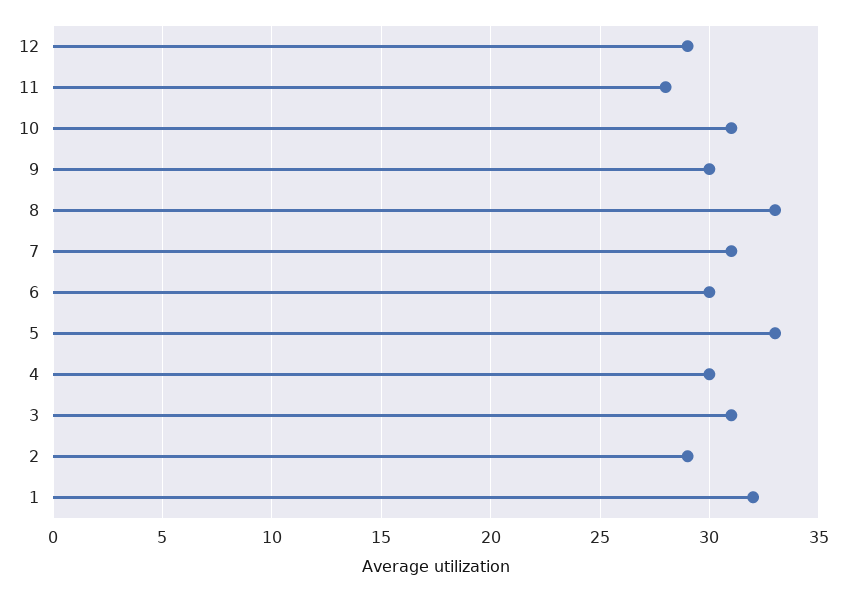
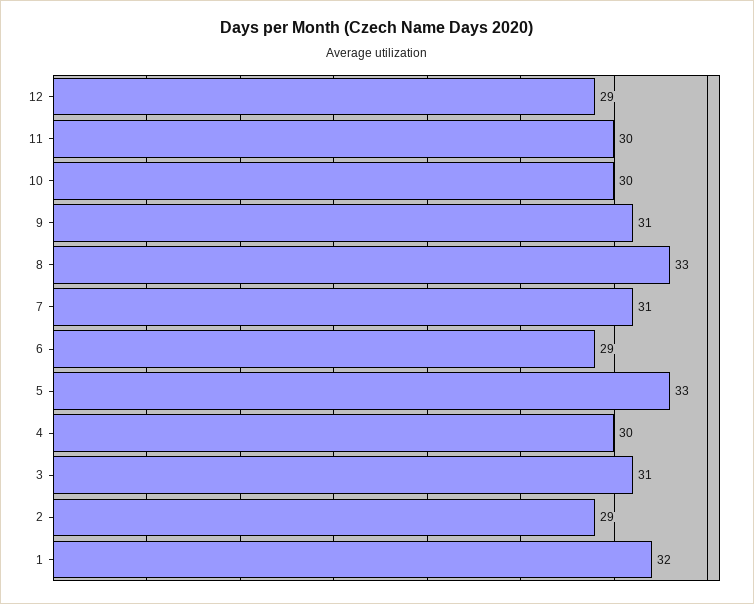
  {
    "12": 29,
-   "11": 28,
+   "11": 30,
-   "10": 31,
+   "10": 30,
-   "9": 30,
+   "9": 31,
    "8": 33,
    "7": 31,
-   "6": 30,
+   "6": 29,
    "5": 33,
    "4": 30,
    "3": 31,
    "2": 29,
    "1": 32
  }

